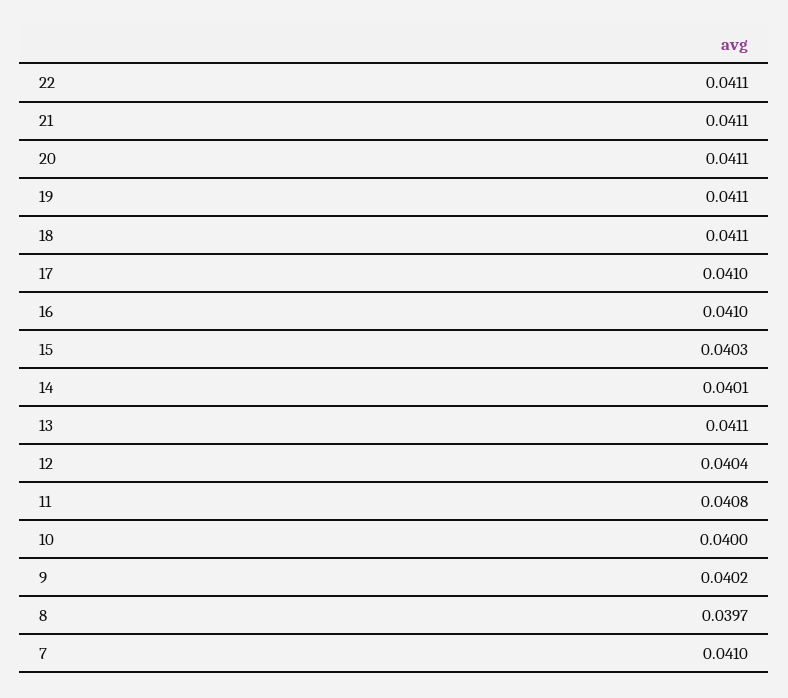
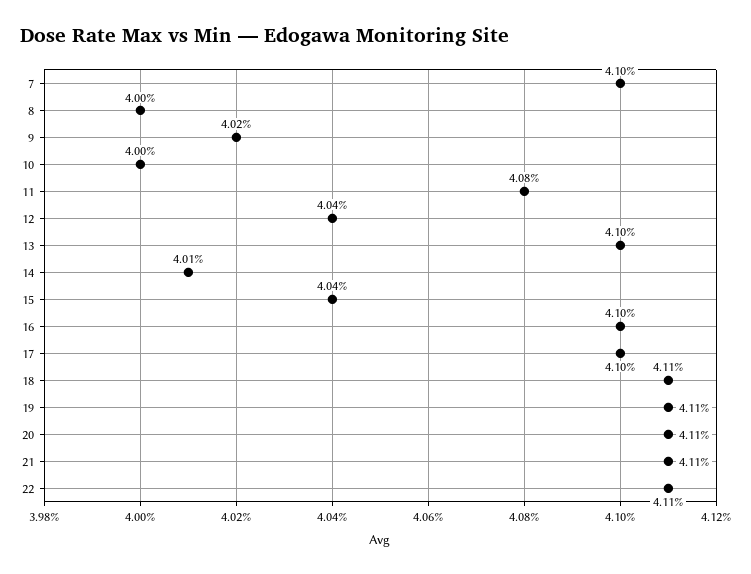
  {
    "22": 0.0411,
    "21": 0.0411,
    "20": 0.0411,
    "19": 0.0411,
    "18": 0.0411,
    "17": 0.041,
    "16": 0.041,
-   "15": 0.0403,
+   "15": 0.0404,
    "14": 0.0401,
-   "13": 0.0411,
+   "13": 0.041,
    "12": 0.0404,
    "11": 0.0408,
    "10": 0.04,
    "9": 0.0402,
-   "8": 0.0397,
+   "8": 0.04,
    "7": 0.041
  }

